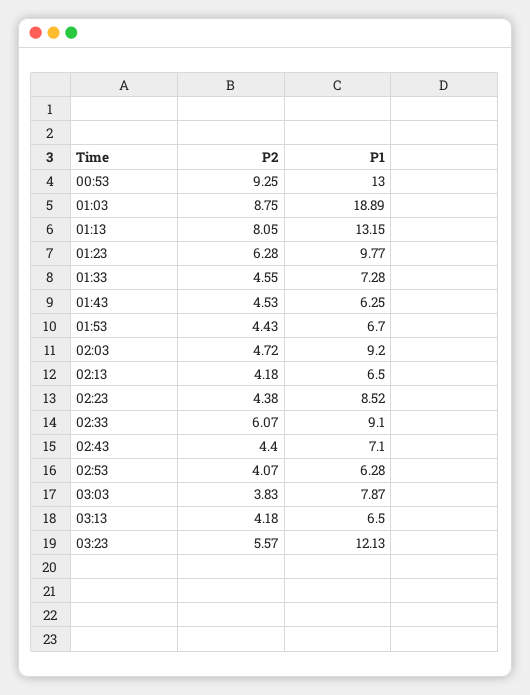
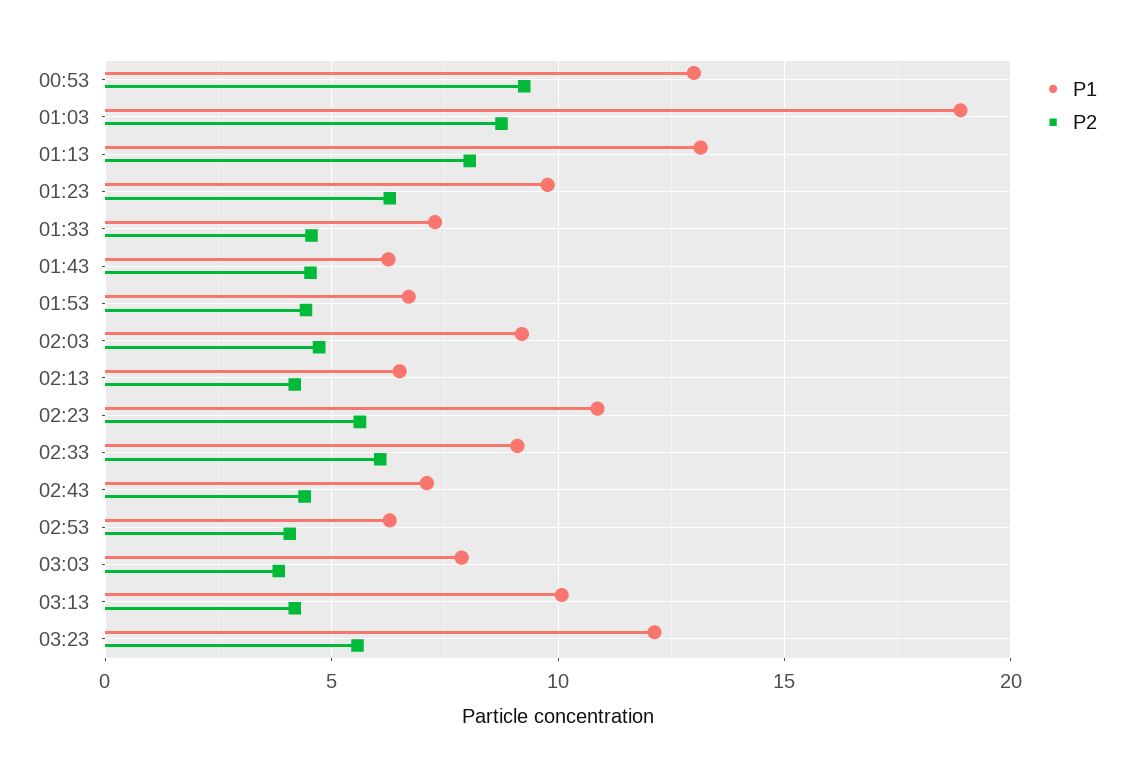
  {
    "P2": {
      "00:53": 9.25,
      "01:03": 8.75,
      "01:13": 8.05,
      "01:23": 6.28,
      "01:33": 4.55,
      "01:43": 4.53,
      "01:53": 4.43,
      "02:03": 4.72,
      "02:13": 4.18,
-     "02:23": 4.38,
+     "02:23": 5.5,
      "02:33": 6.07,
      "02:43": 4.4,
      "02:53": 4.07,
      "03:03": 3.83,
      "03:13": 4.18,
      "03:23": 5.57
    },
    "P1": {
      "00:53": 13,
      "01:03": 18.89,
      "01:13": 13.15,
      "01:23": 9.77,
      "01:33": 7.28,
      "01:43": 6.25,
      "01:53": 6.7,
      "02:03": 9.2,
      "02:13": 6.5,
-     "02:23": 8.52,
+     "02:23": 11,
      "02:33": 9.1,
      "02:43": 7.1,
      "02:53": 6.28,
      "03:03": 7.87,
-     "03:13": 6.5,
+     "03:13": 10,
      "03:23": 12.13
    }
  }

